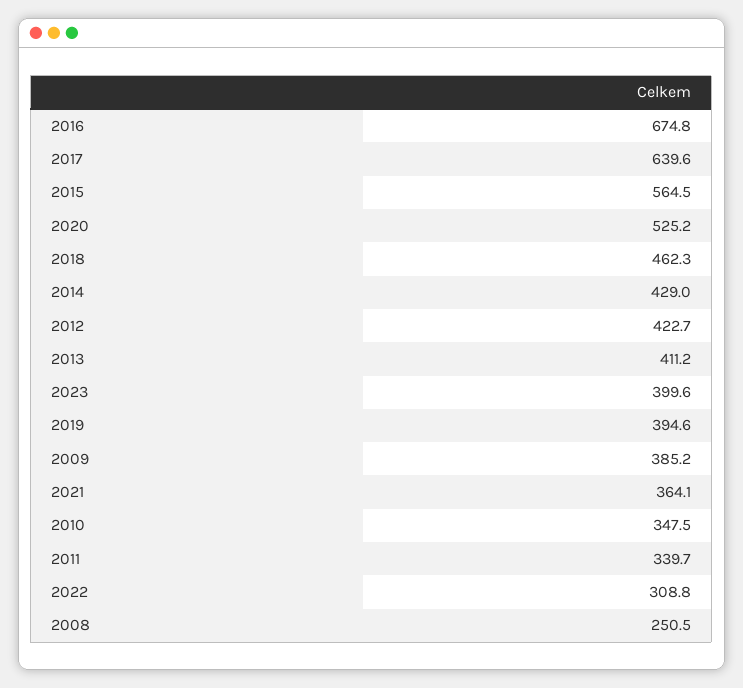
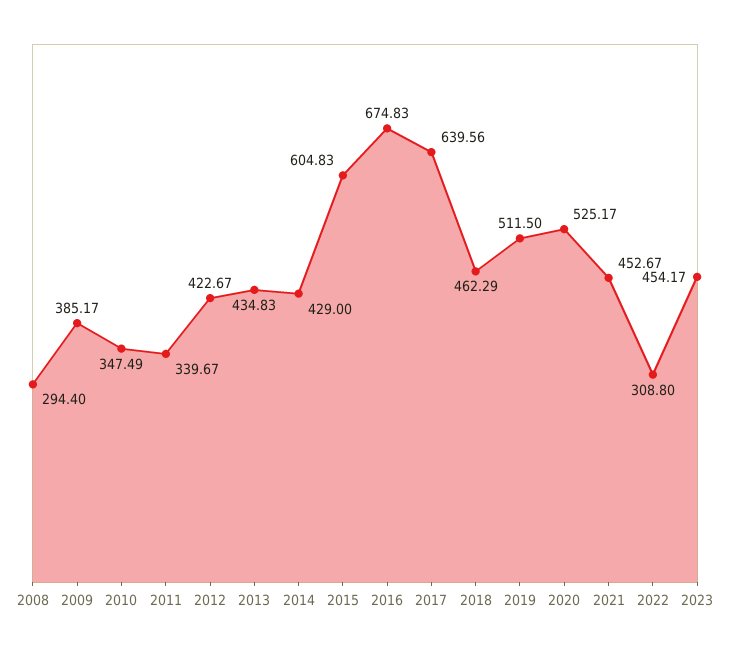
  {
    "2016": 674.83,
    "2017": 639.56,
-   "2015": 564.5,
+   "2015": 604.83,
    "2020": 525.17,
    "2018": 462.29,
    "2014": 429,
    "2012": 422.67,
-   "2013": 411.2,
+   "2013": 434.83,
-   "2023": 399.6,
+   "2023": 454.17,
-   "2019": 394.6,
+   "2019": 511.5,
    "2009": 385.17,
-   "2021": 364.1,
+   "2021": 452.67,
    "2010": 347.49,
    "2011": 339.67,
    "2022": 308.8,
-   "2008": 250.5
+   "2008": 294.4
  }

